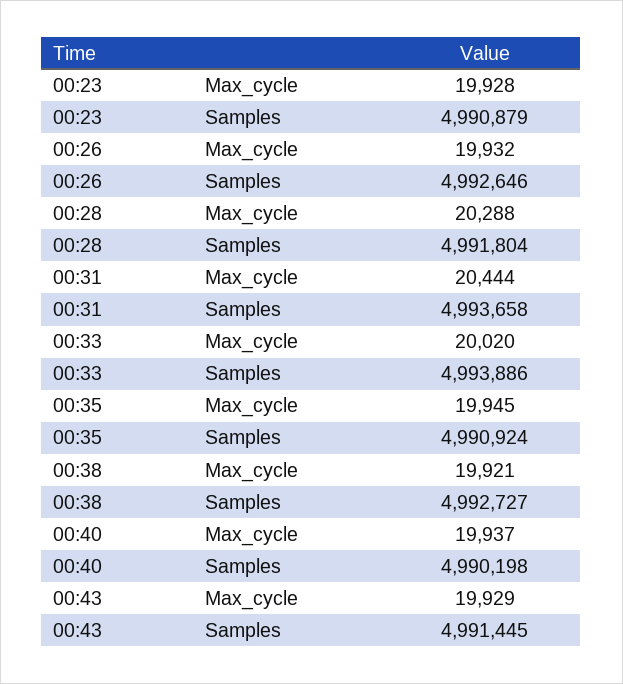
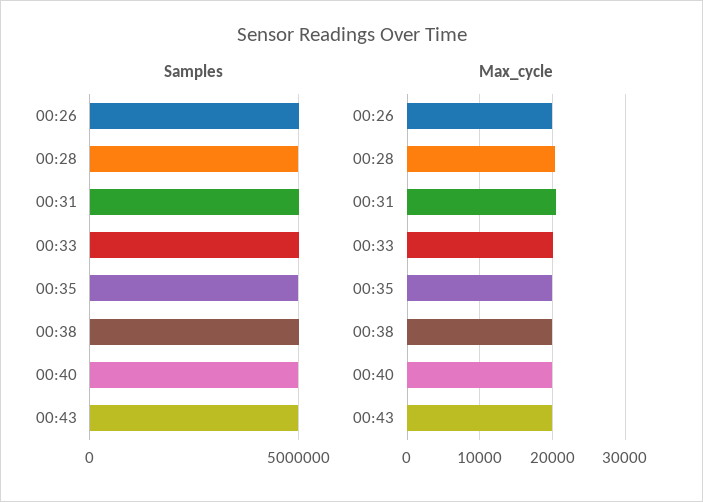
  {
    "Max_cycle": {
-     "00:23": 19928,
      "00:26": 19932,
      "00:28": 20288,
      "00:31": 20444,
      "00:33": 20020,
      "00:35": 19945,
      "00:38": 19921,
      "00:40": 19937,
      "00:43": 19929
    },
    "Samples": {
-     "00:23": 4990879,
      "00:26": 4992646,
      "00:28": 4991804,
      "00:31": 4993658,
      "00:33": 4993886,
      "00:35": 4990924,
      "00:38": 4992727,
      "00:40": 4990198,
      "00:43": 4991445
    }
  }

